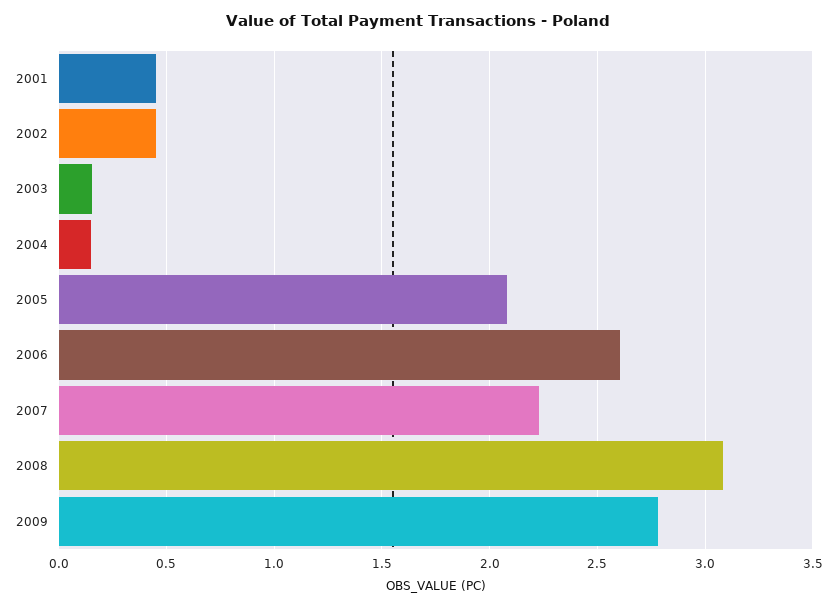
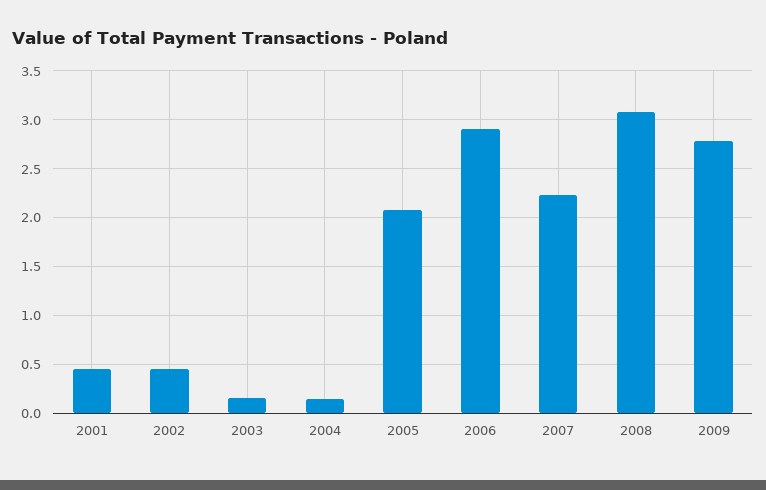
  {
    "2001": 0.45,
    "2002": 0.45,
    "2003": 0.15,
    "2004": 0.15,
    "2005": 2.1,
-   "2006": 2.6,
+   "2006": 2.9,
    "2007": 2.25,
    "2008": 3.1,
    "2009": 2.8
  }

